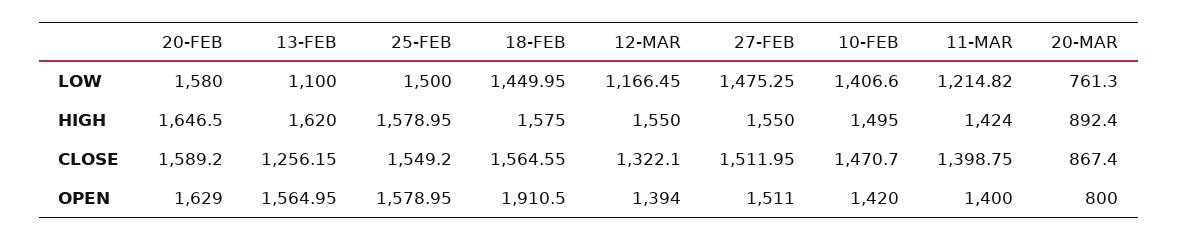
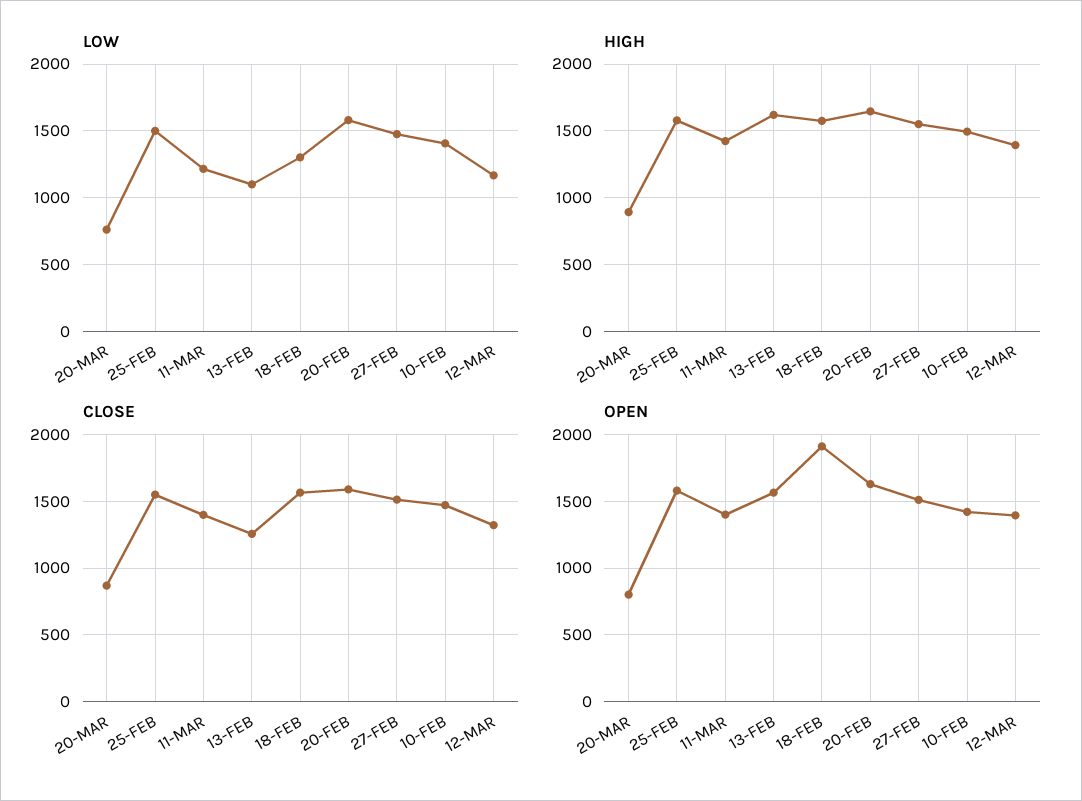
  {
    "LOW": {
      "20-FEB": 1580,
      "13-FEB": 1100,
      "25-FEB": 1500,
-     "18-FEB": 1449.95,
+     "18-FEB": 1300,
      "12-MAR": 1166.45,
      "27-FEB": 1475.25,
      "10-FEB": 1406.6,
      "11-MAR": 1214.82,
      "20-MAR": 761.3
    },
    "HIGH": {
      "20-FEB": 1646.5,
      "13-FEB": 1620,
      "25-FEB": 1578.95,
      "18-FEB": 1575,
-     "12-MAR": 1550,
+     "12-MAR": 1400,
      "27-FEB": 1550,
      "10-FEB": 1495,
      "11-MAR": 1424,
      "20-MAR": 892.4
    },
    "CLOSE": {
      "20-FEB": 1589.2,
      "13-FEB": 1256.15,
      "25-FEB": 1549.2,
      "18-FEB": 1564.55,
      "12-MAR": 1322.1,
      "27-FEB": 1511.95,
      "10-FEB": 1470.7,
      "11-MAR": 1398.75,
      "20-MAR": 867.4
    },
    "OPEN": {
      "20-FEB": 1629,
      "13-FEB": 1564.95,
      "25-FEB": 1578.95,
      "18-FEB": 1910.5,
      "12-MAR": 1394,
      "27-FEB": 1511,
      "10-FEB": 1420,
      "11-MAR": 1400,
      "20-MAR": 800
    }
  }

